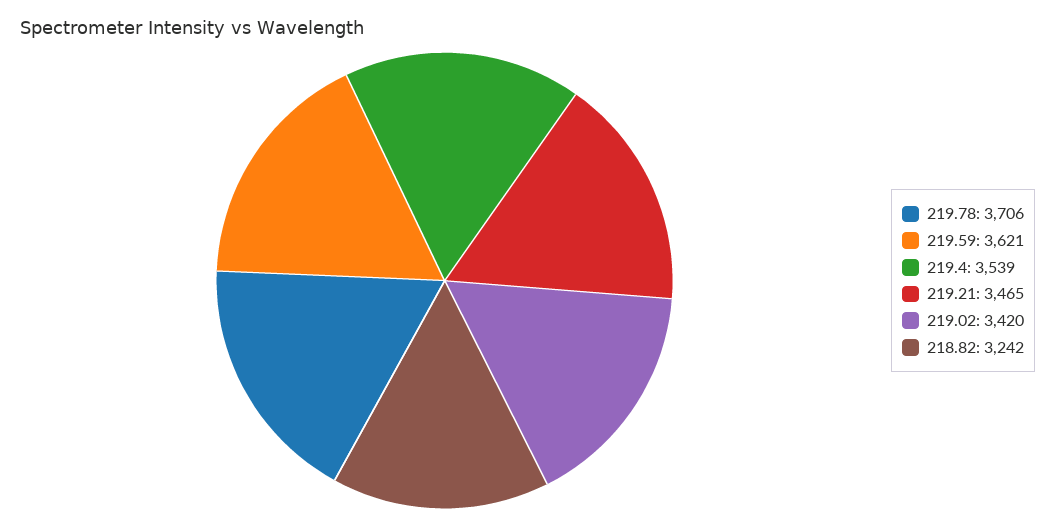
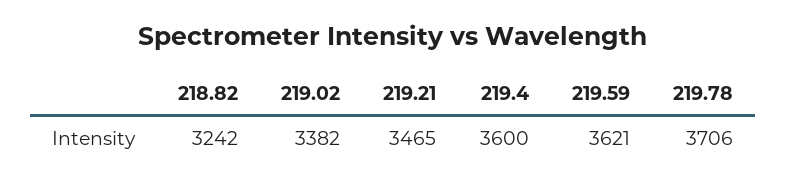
  {
    "219.78": 3706,
    "219.59": 3621,
-   "219.4": 3539,
+   "219.4": 3600,
    "219.21": 3465,
-   "219.02": 3420,
+   "219.02": 3382,
    "218.82": 3242
  }

